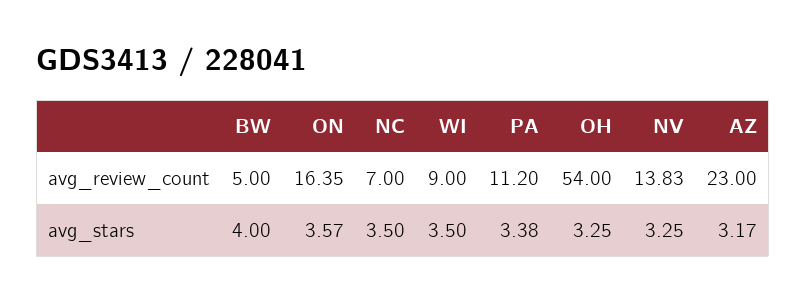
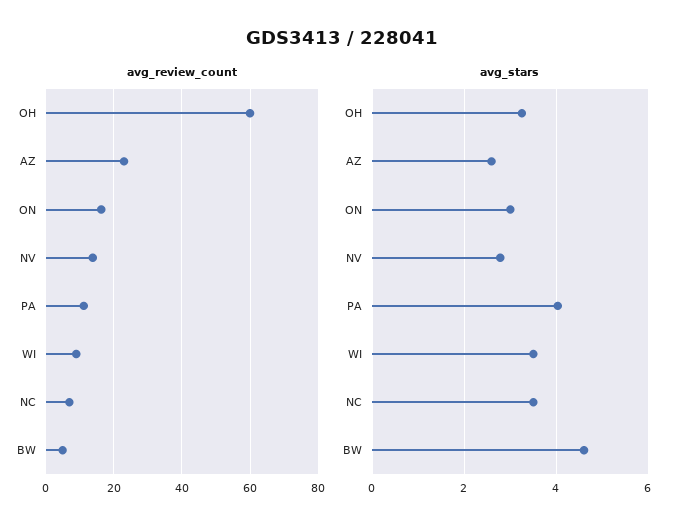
  {
    "avg_review_count": {
      "BW": 5,
      "ON": 16.35,
      "NC": 7,
      "WI": 9,
      "PA": 11.2,
-     "OH": 54,
+     "OH": 60,
      "NV": 13.83,
      "AZ": 23
    },
    "avg_stars": {
-     "BW": 4,
+     "BW": 4.6,
-     "ON": 3.57,
+     "ON": 3,
      "NC": 3.5,
      "WI": 3.5,
-     "PA": 3.38,
+     "PA": 4,
      "OH": 3.25,
-     "NV": 3.25,
+     "NV": 2.8,
-     "AZ": 3.17
+     "AZ": 2.6
    }
  }

